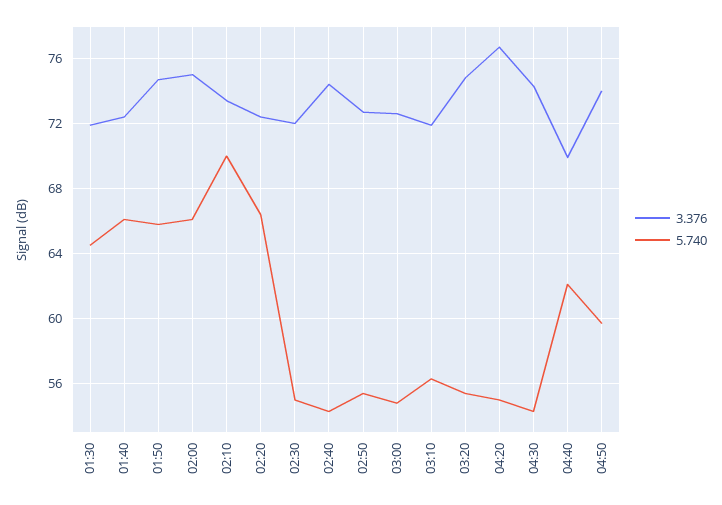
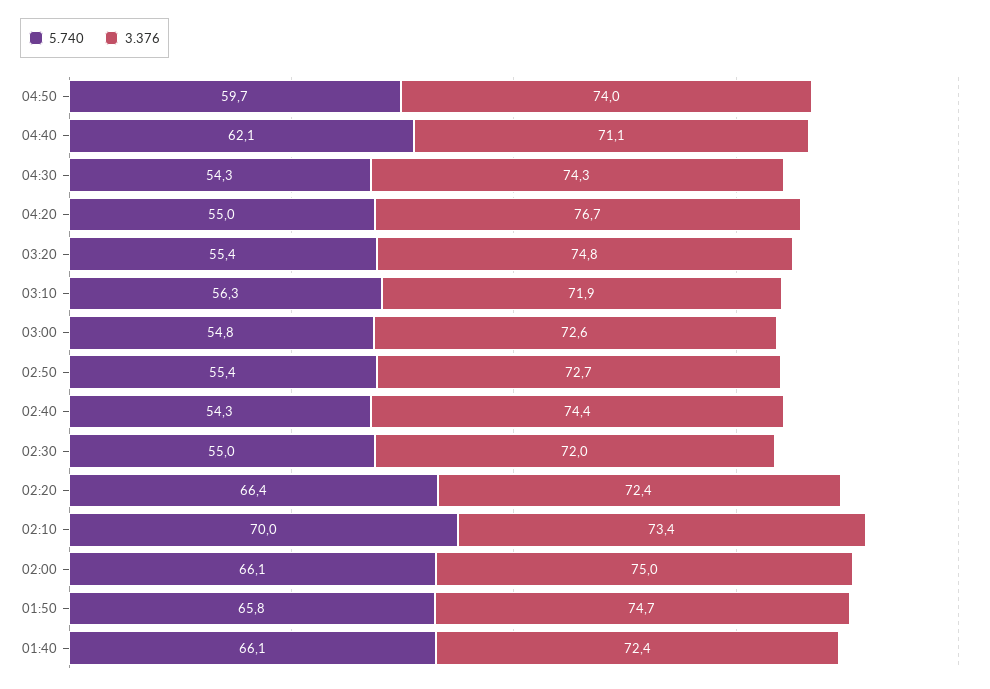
  {
    "3.376": {
-     "01:30": 72,
      "01:40": 72.4,
      "01:50": 74.7,
      "02:00": 75,
      "02:10": 73.4,
      "02:20": 72.4,
      "02:30": 72,
      "02:40": 74.4,
      "02:50": 72.7,
      "03:00": 72.6,
      "03:10": 71.9,
      "03:20": 74.8,
      "04:20": 76.7,
      "04:30": 74.3,
-     "04:40": 70,
+     "04:40": 71.1,
      "04:50": 74
    },
    "5.740": {
-     "01:30": 64.5,
      "01:40": 66.1,
      "01:50": 65.8,
      "02:00": 66.1,
      "02:10": 70,
      "02:20": 66.4,
      "02:30": 55,
      "02:40": 54.3,
      "02:50": 55.4,
      "03:00": 54.8,
      "03:10": 56.3,
      "03:20": 55.4,
      "04:20": 55,
      "04:30": 54.3,
      "04:40": 62.1,
      "04:50": 59.7
    }
  }

